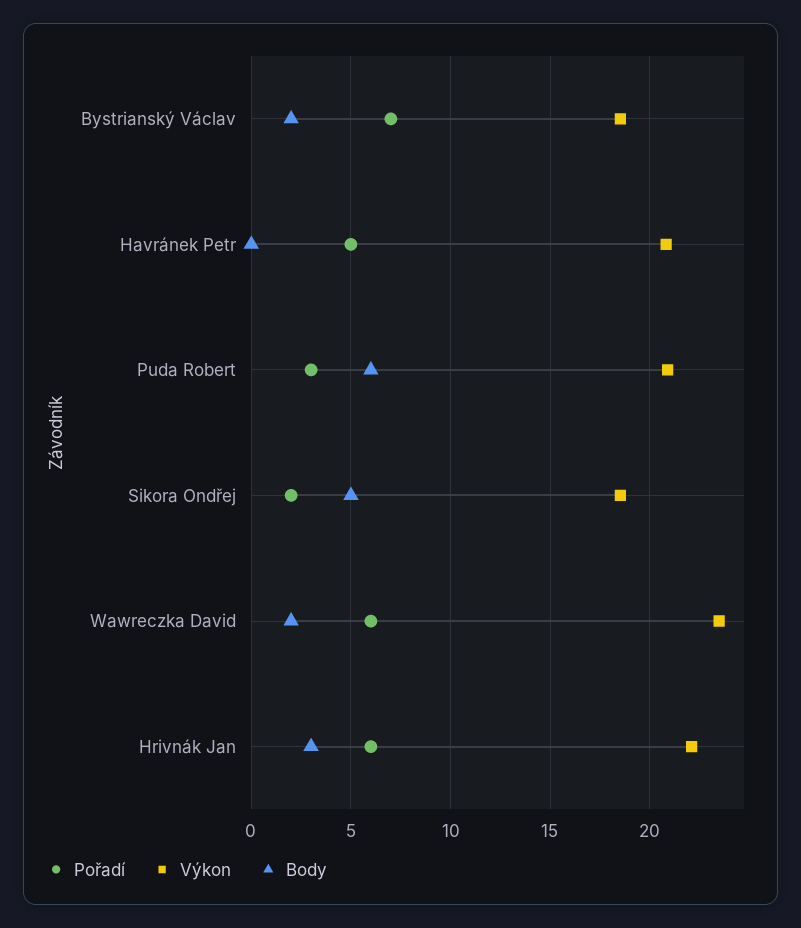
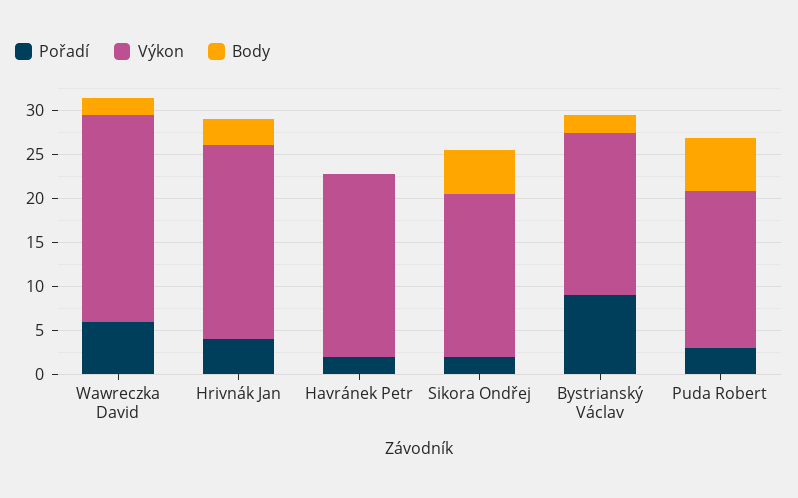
  {
    "Pořadí": {
-     "Bystrianský Václav": 7,
+     "Bystrianský Václav": 9,
-     "Havránek Petr": 5,
+     "Havránek Petr": 2,
      "Puda Robert": 3,
      "Sikora Ondřej": 2,
      "Wawreczka David": 6,
-     "Hrivnák Jan": 6
+     "Hrivnák Jan": 4
    },
    "Výkon": {
      "Bystrianský Václav": 18.5,
      "Havránek Petr": 21,
-     "Puda Robert": 21,
+     "Puda Robert": 18,
      "Sikora Ondřej": 18.5,
      "Wawreczka David": 23.5,
      "Hrivnák Jan": 22
    },
    "Body": {
      "Bystrianský Václav": 2,
      "Havránek Petr": 0,
      "Puda Robert": 6,
      "Sikora Ondřej": 5,
      "Wawreczka David": 2,
      "Hrivnák Jan": 3
    }
  }

